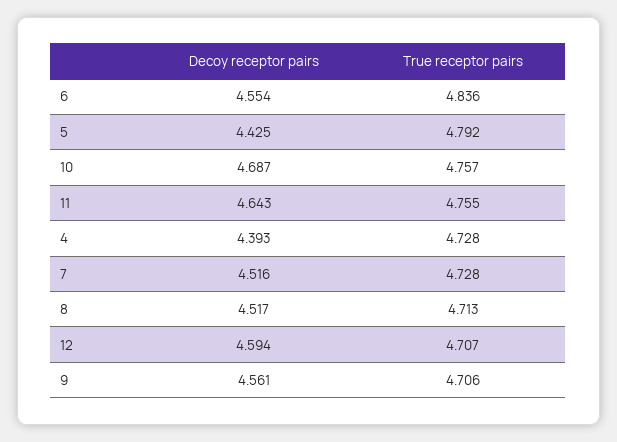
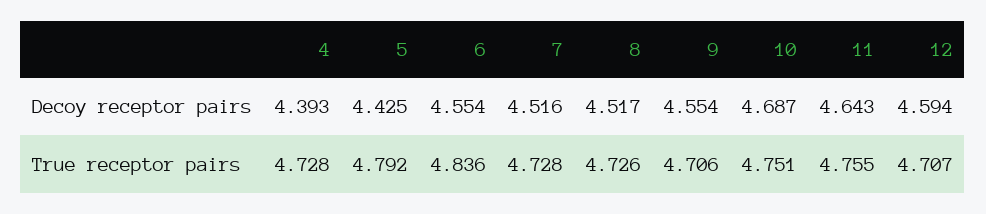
  {
    "Decoy receptor pairs": {
      "6": 4.554,
      "5": 4.425,
      "10": 4.687,
      "11": 4.643,
      "4": 4.393,
      "7": 4.516,
      "8": 4.517,
      "12": 4.594,
-     "9": 4.561
+     "9": 4.554
    },
    "True receptor pairs": {
      "6": 4.836,
      "5": 4.792,
-     "10": 4.757,
+     "10": 4.751,
      "11": 4.755,
      "4": 4.728,
      "7": 4.728,
-     "8": 4.713,
+     "8": 4.726,
      "12": 4.707,
      "9": 4.706
    }
  }

